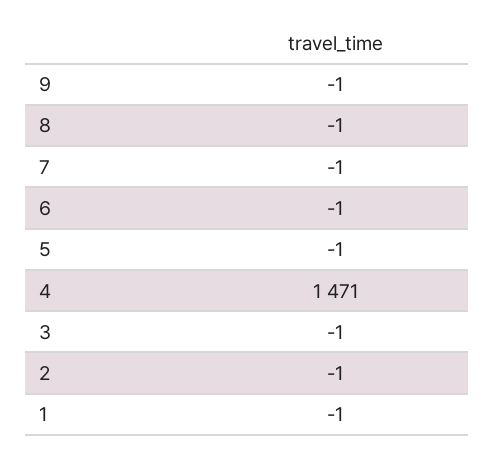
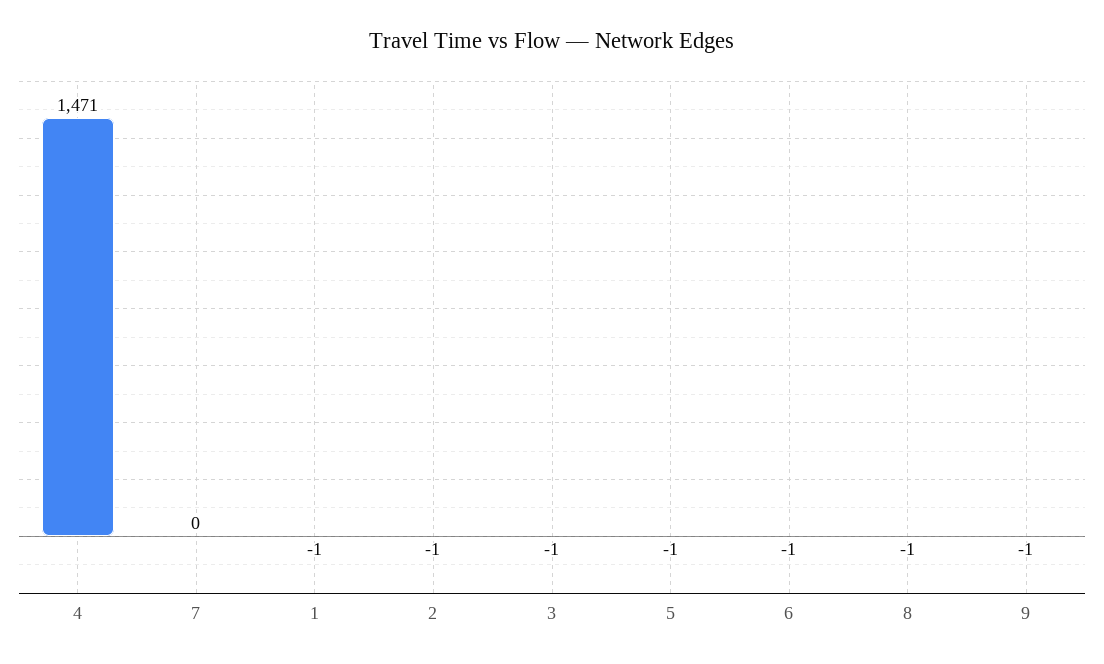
  {
    "9": -1,
    "8": -1,
-   "7": -1,
+   "7": 0,
    "6": -1,
    "5": -1,
    "4": 1471,
    "3": -1,
    "2": -1,
    "1": -1
  }

